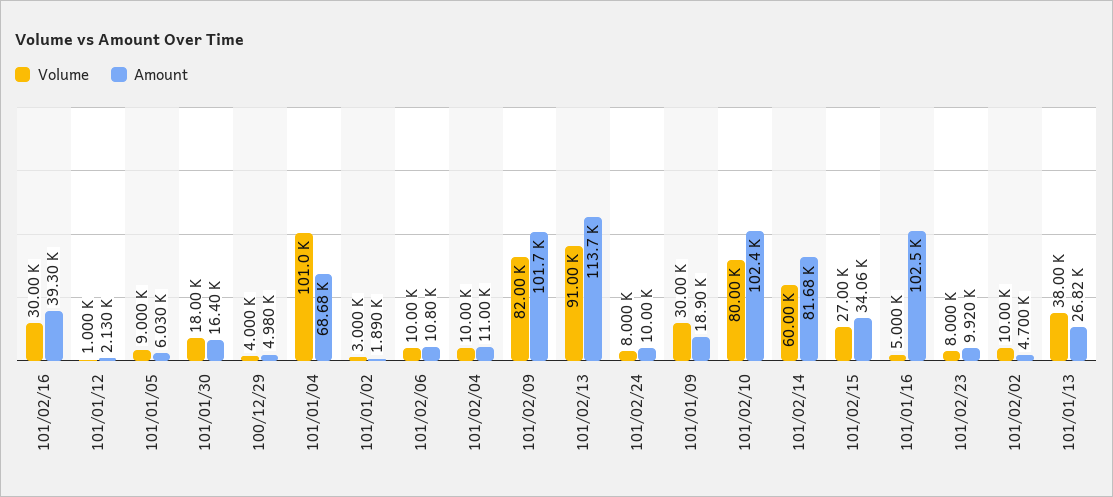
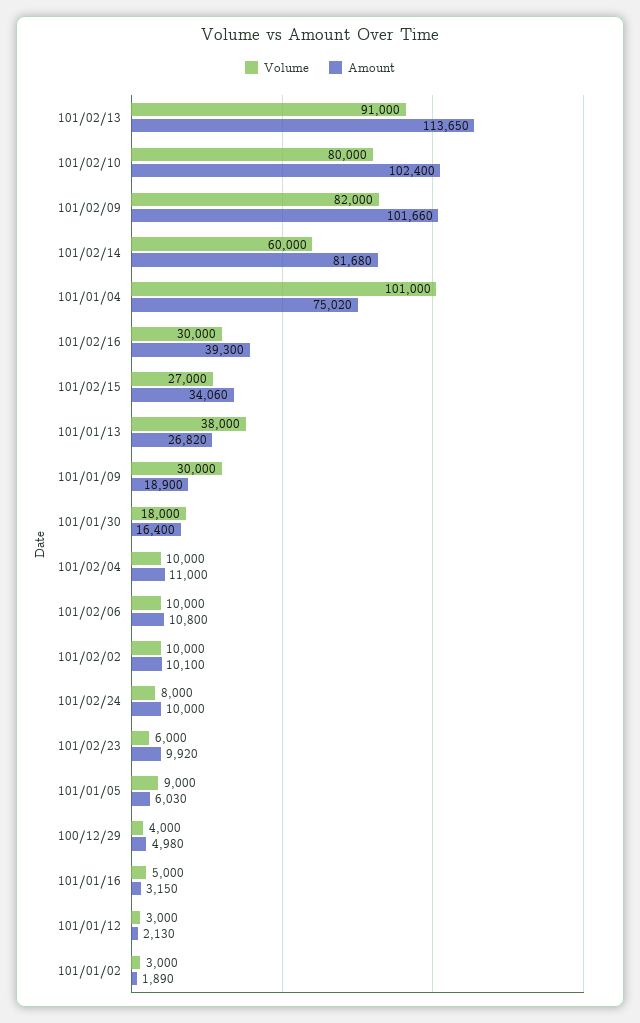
  {
    "Volume": {
      "101/02/16": 30000,
-     "101/01/12": 1000,
+     "101/01/12": 3000,
      "101/01/05": 9000,
      "101/01/30": 18000,
      "100/12/29": 4000,
      "101/01/04": 101000,
      "101/01/02": 3000,
      "101/02/06": 10000,
      "101/02/04": 10000,
      "101/02/09": 82000,
      "101/02/13": 91000,
      "101/02/24": 8000,
      "101/01/09": 30000,
      "101/02/10": 80000,
      "101/02/14": 60000,
      "101/02/15": 27000,
      "101/01/16": 5000,
-     "101/02/23": 8000,
+     "101/02/23": 6000,
      "101/02/02": 10000,
      "101/01/13": 38000
    },
    "Amount": {
      "101/02/16": 39300,
      "101/01/12": 2130,
      "101/01/05": 6030,
      "101/01/30": 16400,
      "100/12/29": 4980,
-     "101/01/04": 68680,
+     "101/01/04": 75020,
      "101/01/02": 1890,
      "101/02/06": 10800,
      "101/02/04": 11000,
      "101/02/09": 101660,
      "101/02/13": 113650,
      "101/02/24": 10000,
      "101/01/09": 18900,
      "101/02/10": 102400,
      "101/02/14": 81680,
      "101/02/15": 34060,
-     "101/01/16": 102500,
+     "101/01/16": 3150,
      "101/02/23": 9920,
-     "101/02/02": 4700,
+     "101/02/02": 10100,
      "101/01/13": 26820
    }
  }

